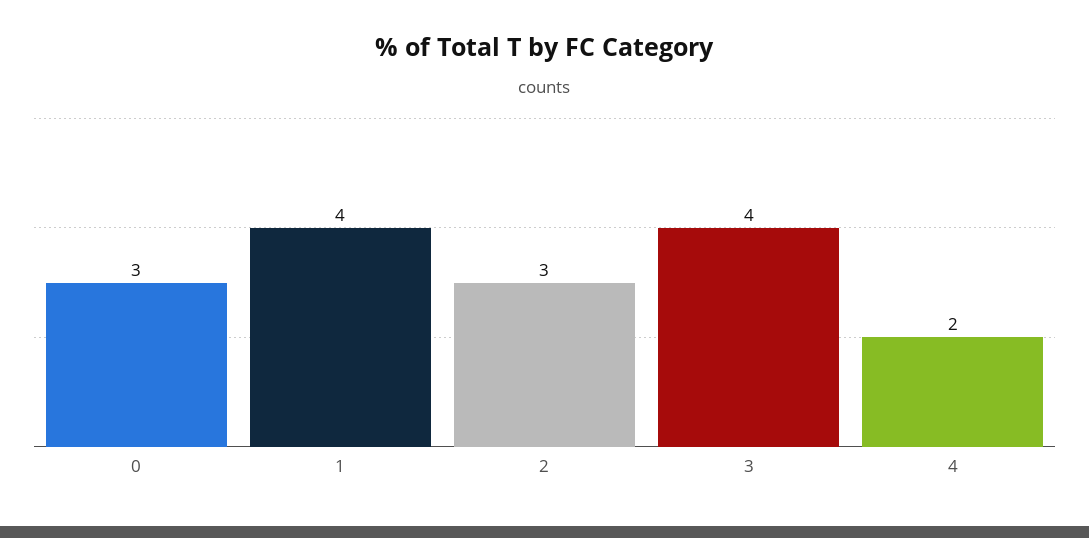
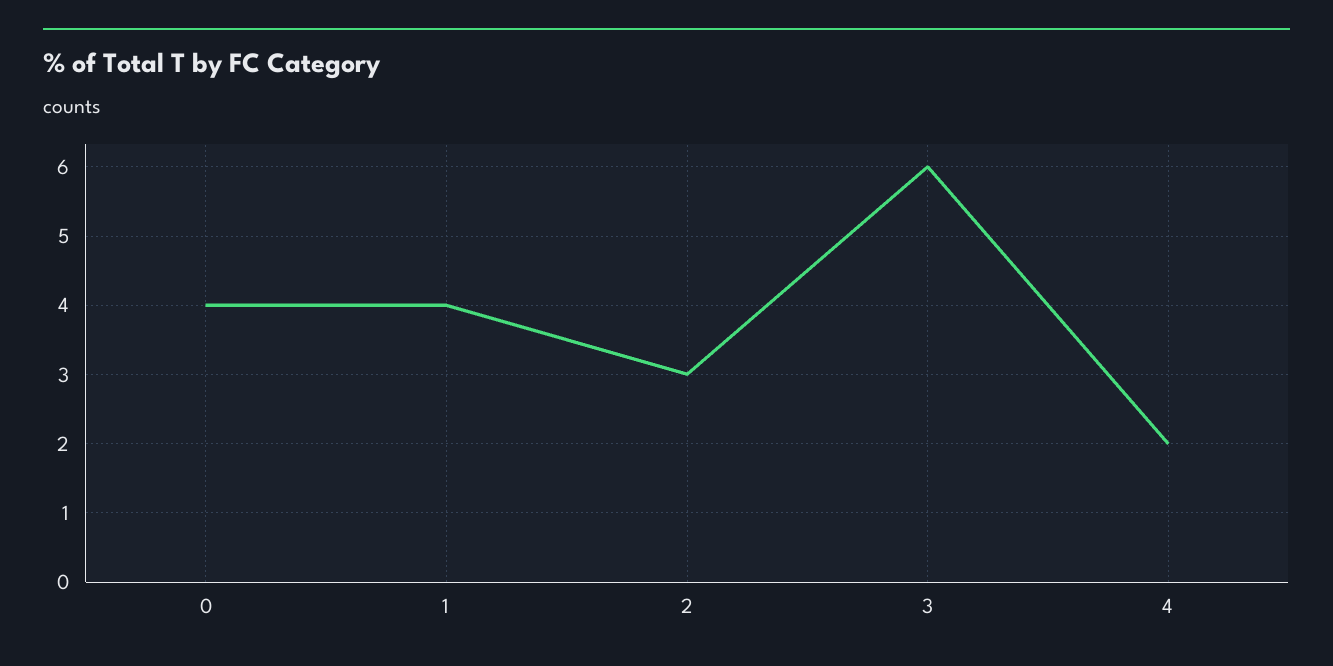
  {
-   "0": 3,
+   "0": 4,
    "1": 4,
    "2": 3,
-   "3": 4,
+   "3": 6,
    "4": 2
  }

